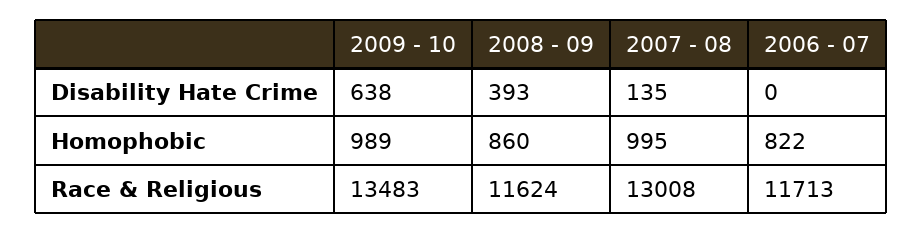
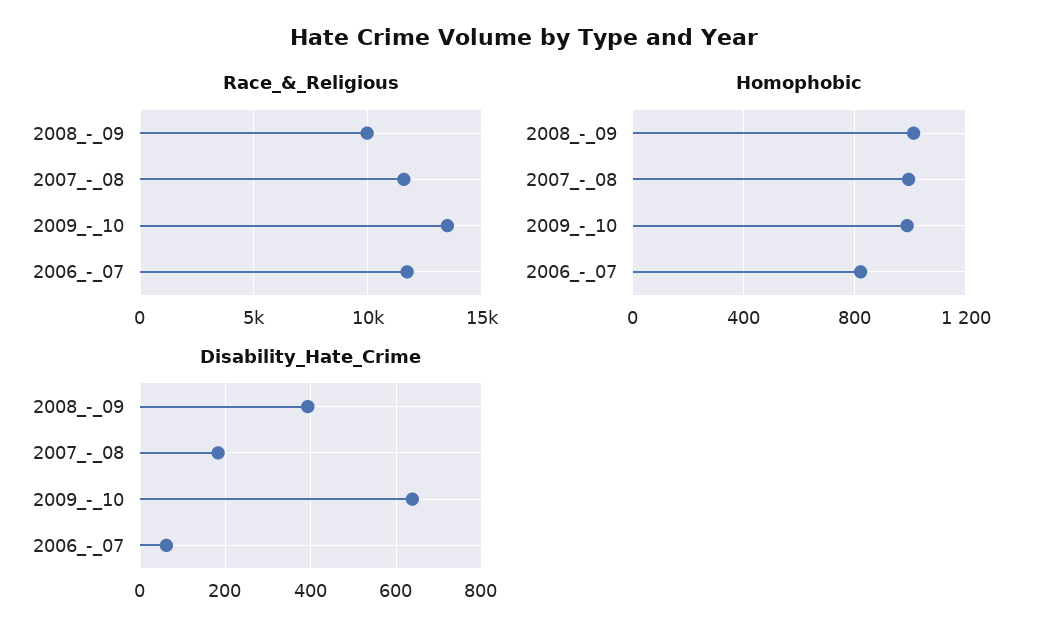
  {
    "Disability Hate Crime": {
      "2009 - 10": 638,
      "2008 - 09": 393,
-     "2007 - 08": 135,
+     "2007 - 08": 180,
-     "2006 - 07": 0
+     "2006 - 07": 60
    },
    "Homophobic": {
      "2009 - 10": 989,
-     "2008 - 09": 860,
+     "2008 - 09": 1000,
      "2007 - 08": 995,
      "2006 - 07": 822
    },
    "Race & Religious": {
      "2009 - 10": 13483,
-     "2008 - 09": 11624,
+     "2008 - 09": 10000,
-     "2007 - 08": 13008,
+     "2007 - 08": 11500,
      "2006 - 07": 11713
    }
  }

